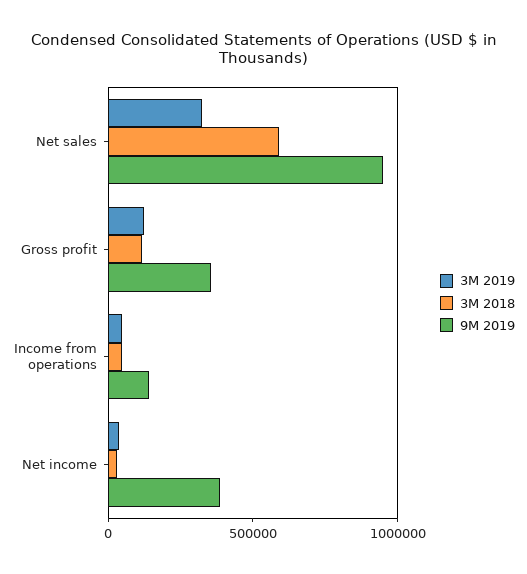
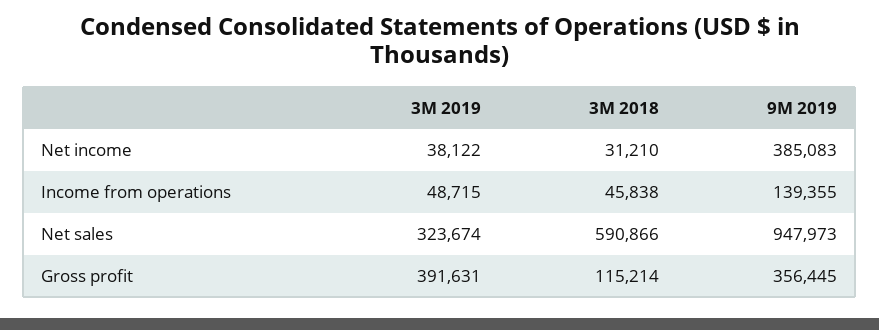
  {
    "3M 2019": {
      "Net sales": 323674,
-     "Gross profit": 100000,
+     "Gross profit": 391631,
      "Income from operations": 48715,
      "Net income": 38122
    },
    "3M 2018": {
      "Net sales": 590866,
      "Gross profit": 115214,
      "Income from operations": 45838,
      "Net income": 31210
    },
    "9M 2019": {
      "Net sales": 947973,
      "Gross profit": 356445,
      "Income from operations": 139355,
      "Net income": 385083
    }
  }

